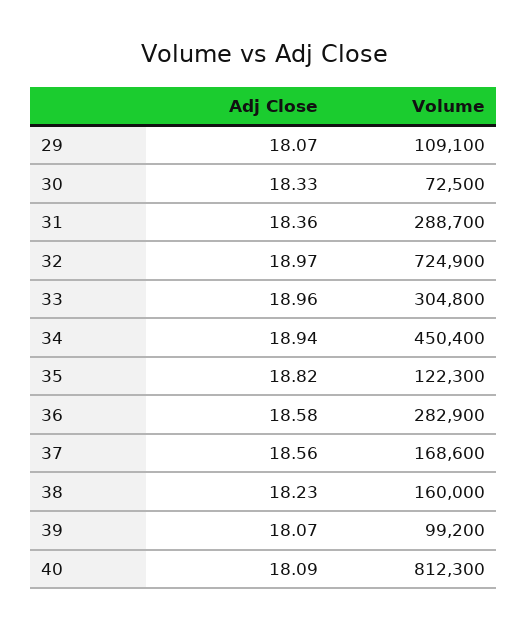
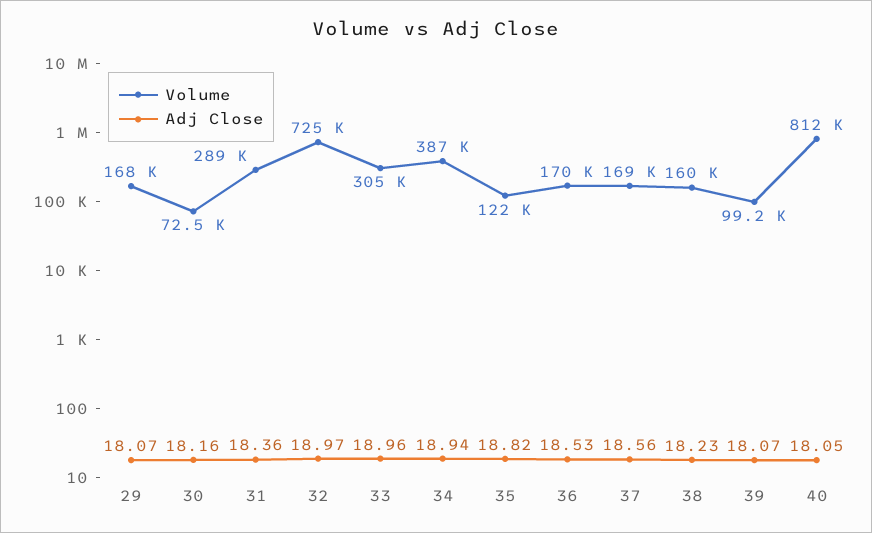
  {
    "Adj Close": {
      "29": 18.07,
-     "30": 18.33,
+     "30": 18.16,
      "31": 18.36,
      "32": 18.97,
      "33": 18.96,
      "34": 18.94,
      "35": 18.82,
-     "36": 18.58,
+     "36": 18.53,
      "37": 18.56,
      "38": 18.23,
      "39": 18.07,
-     "40": 18.09
+     "40": 18.05
    },
    "Volume": {
-     "29": 109100,
+     "29": 168000,
      "30": 72500,
      "31": 288700,
      "32": 724900,
      "33": 304800,
-     "34": 450400,
+     "34": 387000,
      "35": 122300,
-     "36": 282900,
+     "36": 170000,
      "37": 168600,
      "38": 160000,
      "39": 99200,
      "40": 812300
    }
  }

